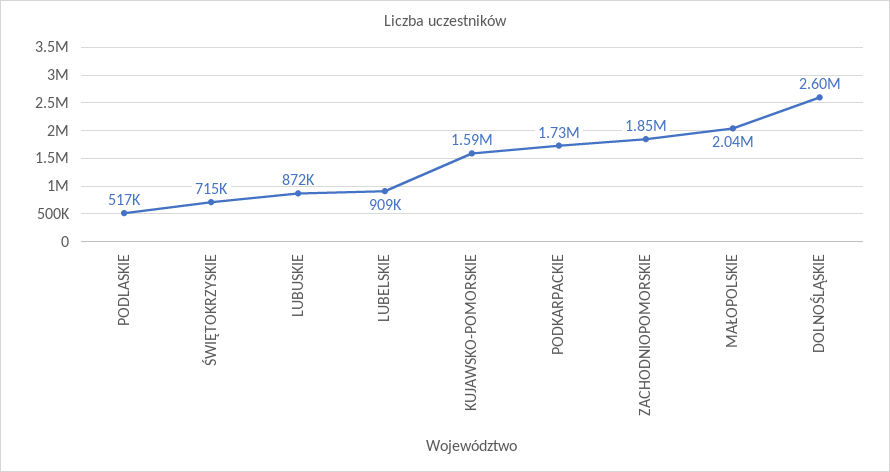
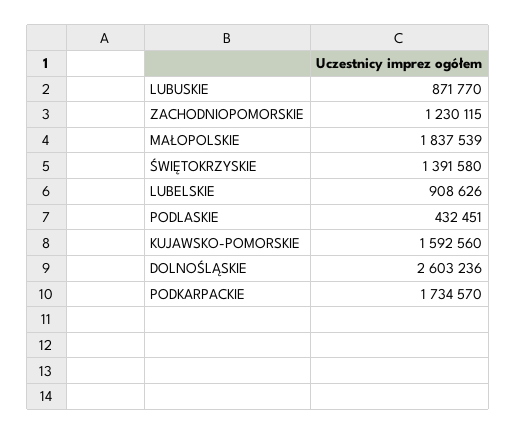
  {
-   "PODLASKIE": 517000,
+   "PODLASKIE": 432451,
-   "ŚWIĘTOKRZYSKIE": 715000,
+   "ŚWIĘTOKRZYSKIE": 1391580,
    "LUBUSKIE": 871770,
    "LUBELSKIE": 908626,
    "KUJAWSKO-POMORSKIE": 1592560,
    "PODKARPACKIE": 1734570,
-   "ZACHODNIOPOMORSKIE": 1850000,
+   "ZACHODNIOPOMORSKIE": 1230115,
-   "MAŁOPOLSKIE": 2040000,
+   "MAŁOPOLSKIE": 1837539,
    "DOLNOŚLĄSKIE": 2603236
  }

